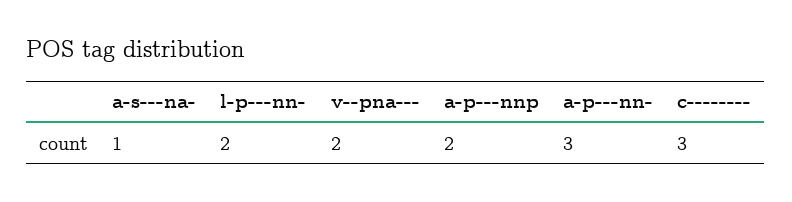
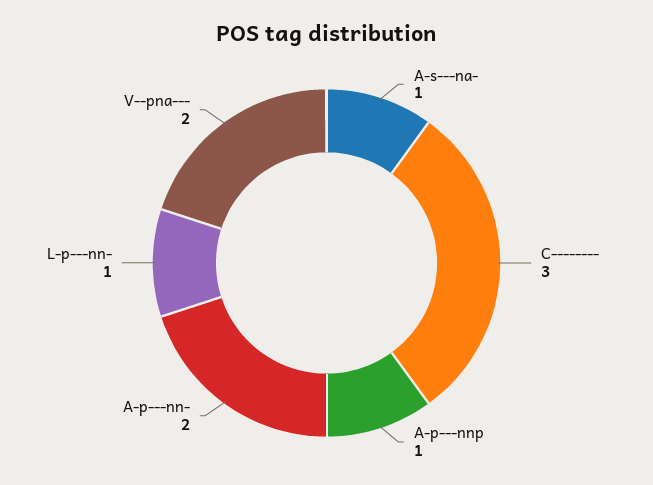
  {
    "a-s---na-": 1,
-   "l-p---nn-": 2,
+   "l-p---nn-": 1,
    "v--pna---": 2,
-   "a-p---nnp": 2,
+   "a-p---nnp": 1,
-   "a-p---nn-": 3,
+   "a-p---nn-": 2,
    "c--------": 3
  }

